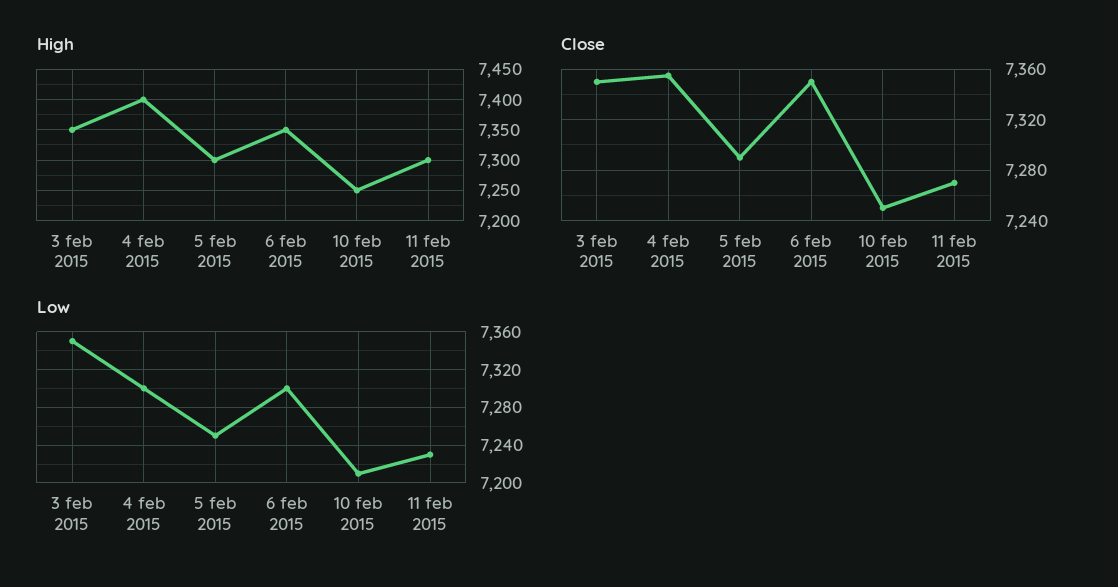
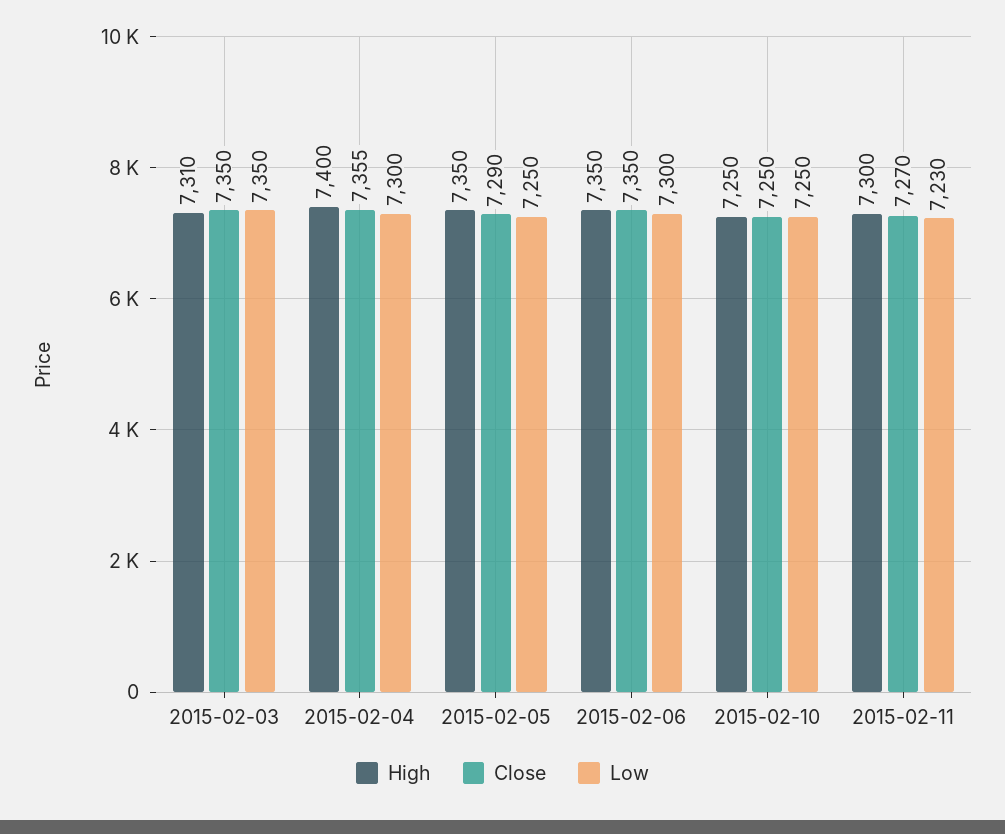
  {
    "High": {
-     "3 feb 2015": 7350,
+     "3 feb 2015": 7310,
      "4 feb 2015": 7400,
-     "5 feb 2015": 7300,
+     "5 feb 2015": 7350,
      "6 feb 2015": 7350,
      "10 feb 2015": 7250,
      "11 feb 2015": 7300
    },
    "Close": {
      "3 feb 2015": 7350,
      "4 feb 2015": 7355,
      "5 feb 2015": 7290,
      "6 feb 2015": 7350,
      "10 feb 2015": 7250,
      "11 feb 2015": 7270
    },
    "Low": {
      "3 feb 2015": 7350,
      "4 feb 2015": 7300,
      "5 feb 2015": 7250,
      "6 feb 2015": 7300,
-     "10 feb 2015": 7210,
+     "10 feb 2015": 7250,
      "11 feb 2015": 7230
    }
  }

